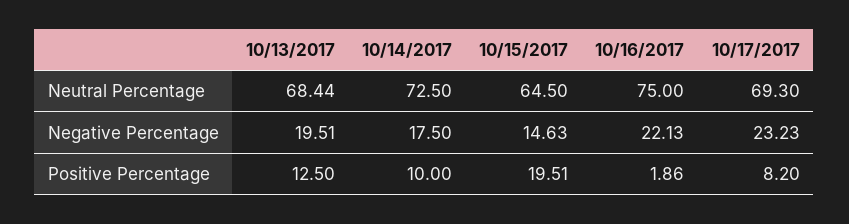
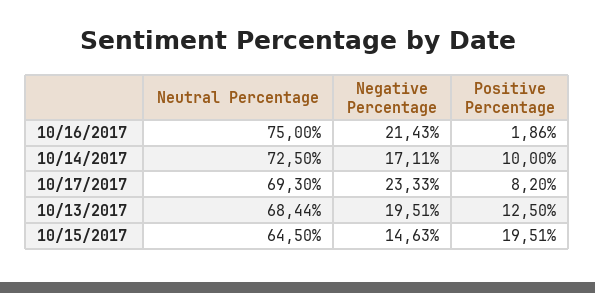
  {
    "10/13/2017": {
      "Neutral Percentage": 68.44,
      "Negative Percentage": 19.51,
      "Positive Percentage": 12.5
    },
    "10/14/2017": {
      "Neutral Percentage": 72.5,
-     "Negative Percentage": 17.5,
+     "Negative Percentage": 17.11,
      "Positive Percentage": 10
    },
    "10/15/2017": {
      "Neutral Percentage": 64.5,
      "Negative Percentage": 14.63,
      "Positive Percentage": 19.51
    },
    "10/16/2017": {
      "Neutral Percentage": 75,
-     "Negative Percentage": 22.13,
+     "Negative Percentage": 21.43,
      "Positive Percentage": 1.86
    },
    "10/17/2017": {
      "Neutral Percentage": 69.3,
-     "Negative Percentage": 23.23,
+     "Negative Percentage": 23.33,
      "Positive Percentage": 8.2
    }
  }

